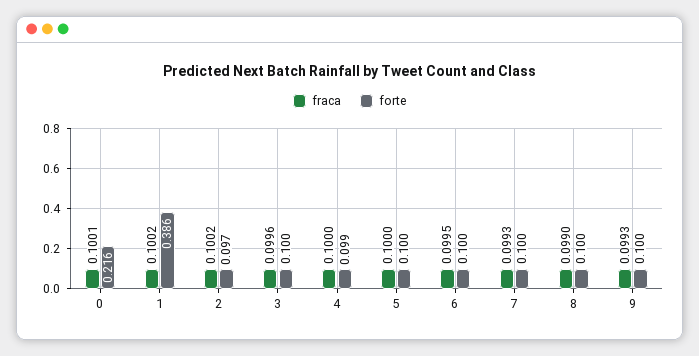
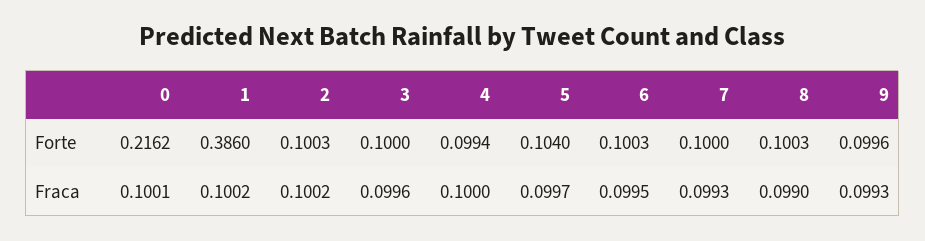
  {
    "fraca": {
      "0": 0.1001,
      "1": 0.1002,
      "2": 0.1002,
      "3": 0.0996,
      "4": 0.1,
-     "5": 0.1,
+     "5": 0.0997,
      "6": 0.0995,
      "7": 0.0993,
      "8": 0.099,
      "9": 0.0993
    },
    "forte": {
      "0": 0.2162,
      "1": 0.386,
-     "2": 0.097,
+     "2": 0.1003,
      "3": 0.1,
      "4": 0.0994,
-     "5": 0.1,
+     "5": 0.104,
      "6": 0.1003,
      "7": 0.1,
      "8": 0.1003,
      "9": 0.0996
    }
  }

